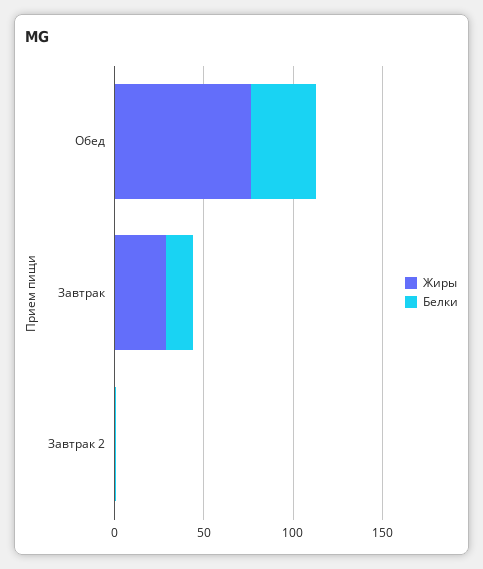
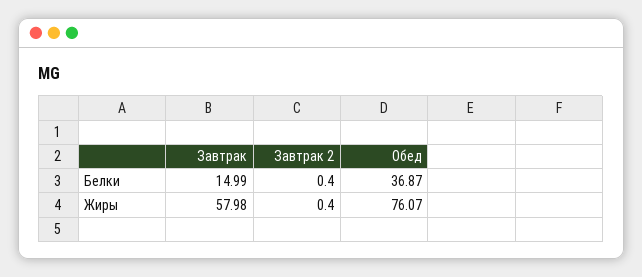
  {
    "Жиры": {
      "Обед": 76.07,
-     "Завтрак": 30,
+     "Завтрак": 57.98,
      "Завтрак 2": 0.4
    },
    "Белки": {
      "Обед": 36.87,
      "Завтрак": 14.99,
      "Завтрак 2": 0.4
    }
  }

